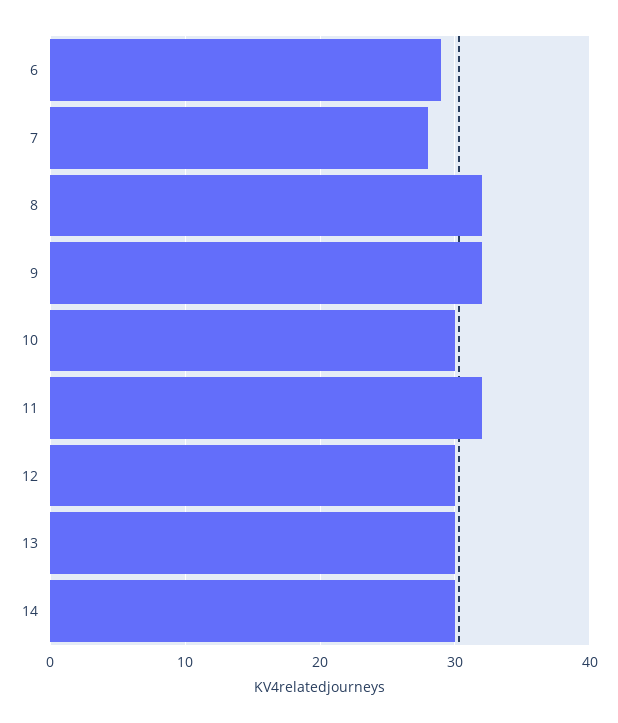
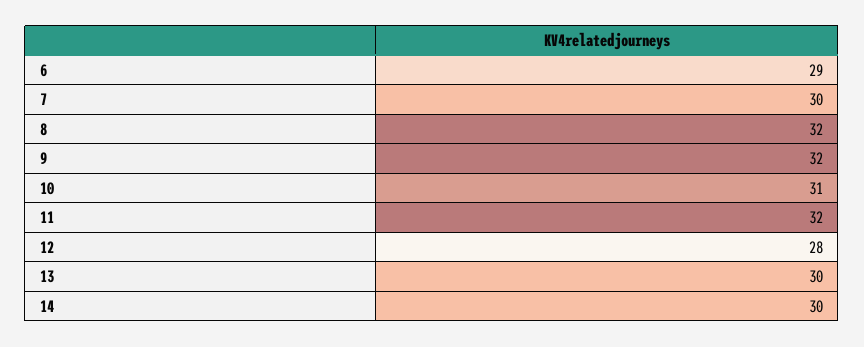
  {
    "6": 29,
-   "7": 28,
+   "7": 30,
    "8": 32,
    "9": 32,
-   "10": 30,
+   "10": 31,
    "11": 32,
-   "12": 30,
+   "12": 28,
    "13": 30,
    "14": 30
  }

